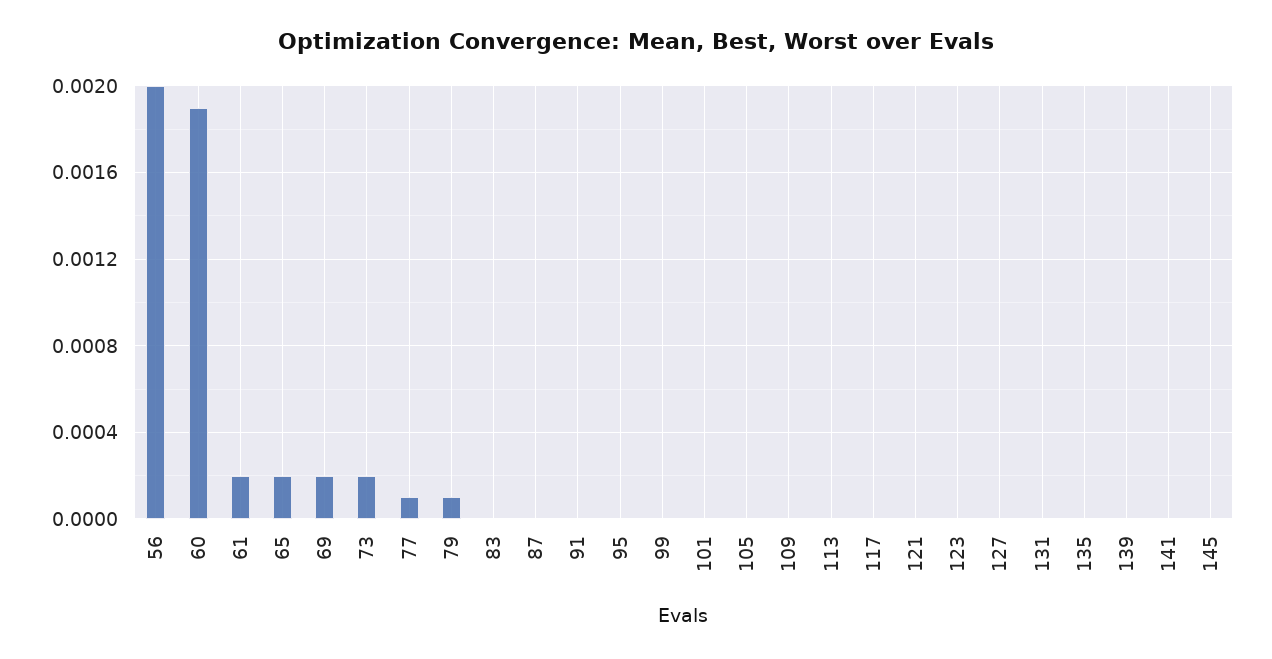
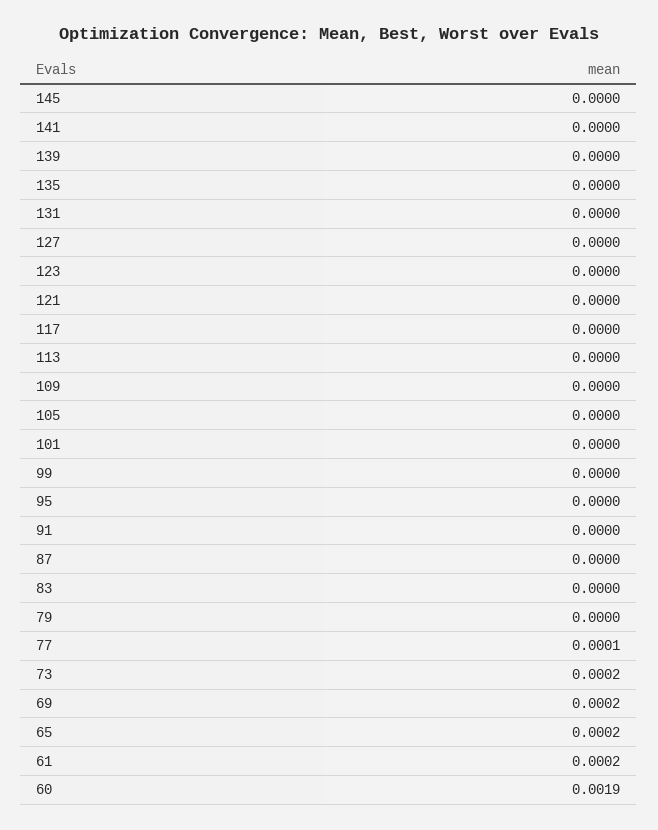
  {
-   "56": 0.002,
    "60": 0.0019,
    "61": 0.0002,
    "65": 0.0002,
    "69": 0.0002,
    "73": 0.0002,
    "77": 0.0001,
-   "79": 0.0001,
+   "79": 0,
    "83": 0,
    "87": 0,
    "91": 0,
    "95": 0,
    "99": 0,
    "101": 0,
    "105": 0,
    "109": 0,
    "113": 0,
    "117": 0,
    "121": 0,
    "123": 0,
    "127": 0,
    "131": 0,
    "135": 0,
    "139": 0,
    "141": 0,
    "145": 0
  }

